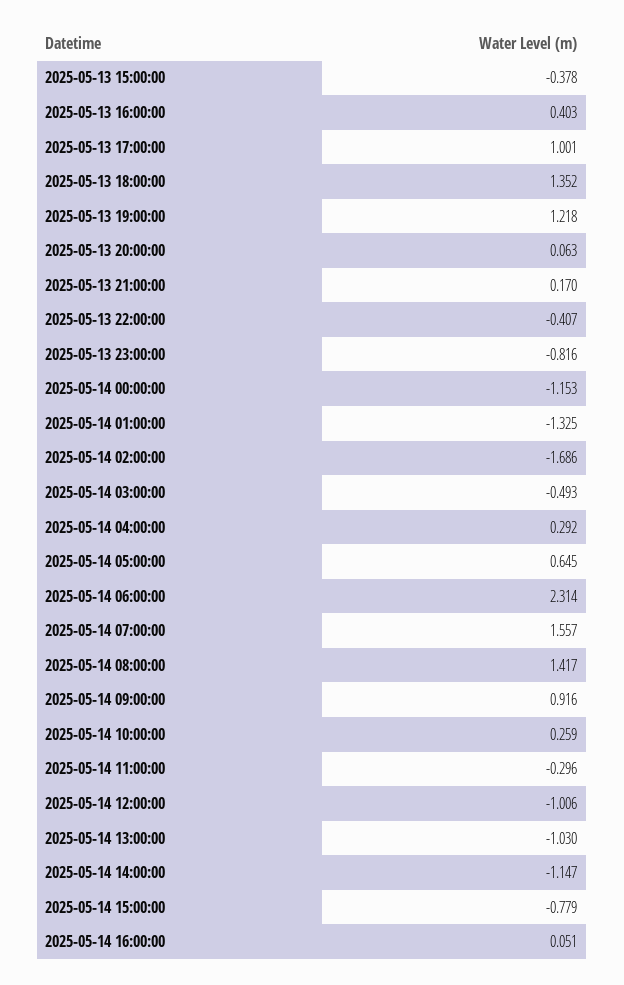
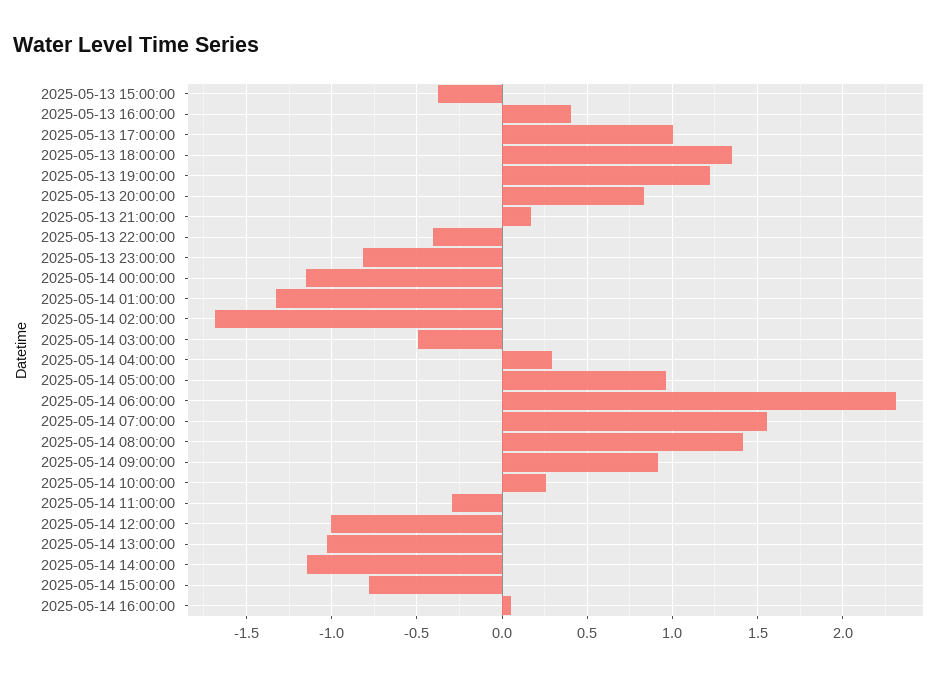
  {
    "2025-05-13 15:00:00": -0.378,
    "2025-05-13 16:00:00": 0.403,
    "2025-05-13 17:00:00": 1.001,
    "2025-05-13 18:00:00": 1.352,
    "2025-05-13 19:00:00": 1.218,
-   "2025-05-13 20:00:00": 0.063,
+   "2025-05-13 20:00:00": 0.85,
    "2025-05-13 21:00:00": 0.17,
    "2025-05-13 22:00:00": -0.407,
    "2025-05-13 23:00:00": -0.816,
    "2025-05-14 00:00:00": -1.153,
    "2025-05-14 01:00:00": -1.325,
    "2025-05-14 02:00:00": -1.686,
    "2025-05-14 03:00:00": -0.493,
    "2025-05-14 04:00:00": 0.292,
-   "2025-05-14 05:00:00": 0.645,
+   "2025-05-14 05:00:00": 0.95,
    "2025-05-14 06:00:00": 2.314,
    "2025-05-14 07:00:00": 1.557,
    "2025-05-14 08:00:00": 1.417,
    "2025-05-14 09:00:00": 0.916,
    "2025-05-14 10:00:00": 0.259,
    "2025-05-14 11:00:00": -0.296,
    "2025-05-14 12:00:00": -1.006,
    "2025-05-14 13:00:00": -1.03,
    "2025-05-14 14:00:00": -1.147,
    "2025-05-14 15:00:00": -0.779,
    "2025-05-14 16:00:00": 0.051
  }

